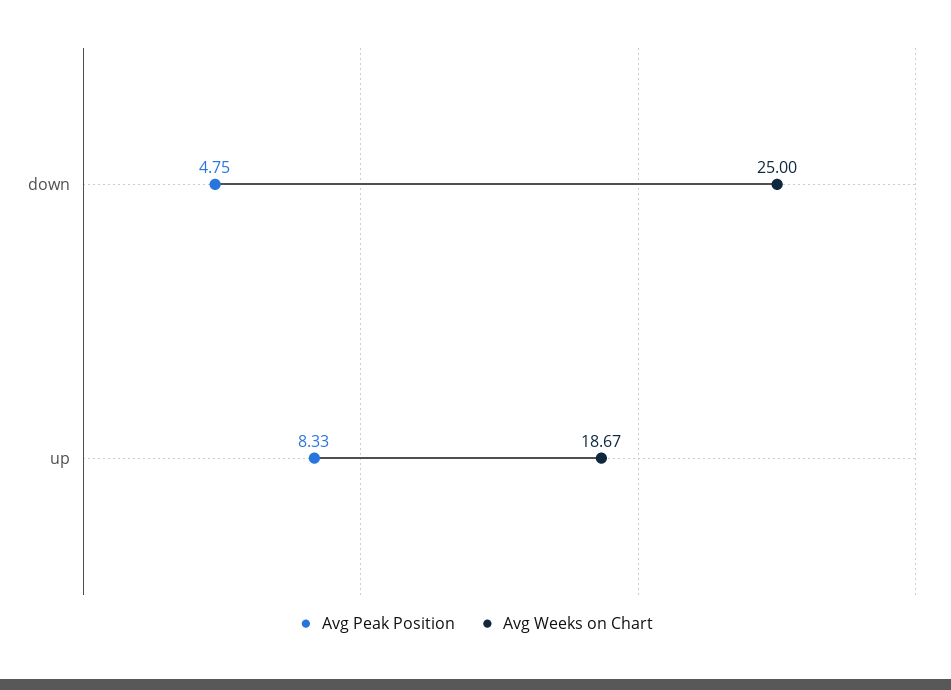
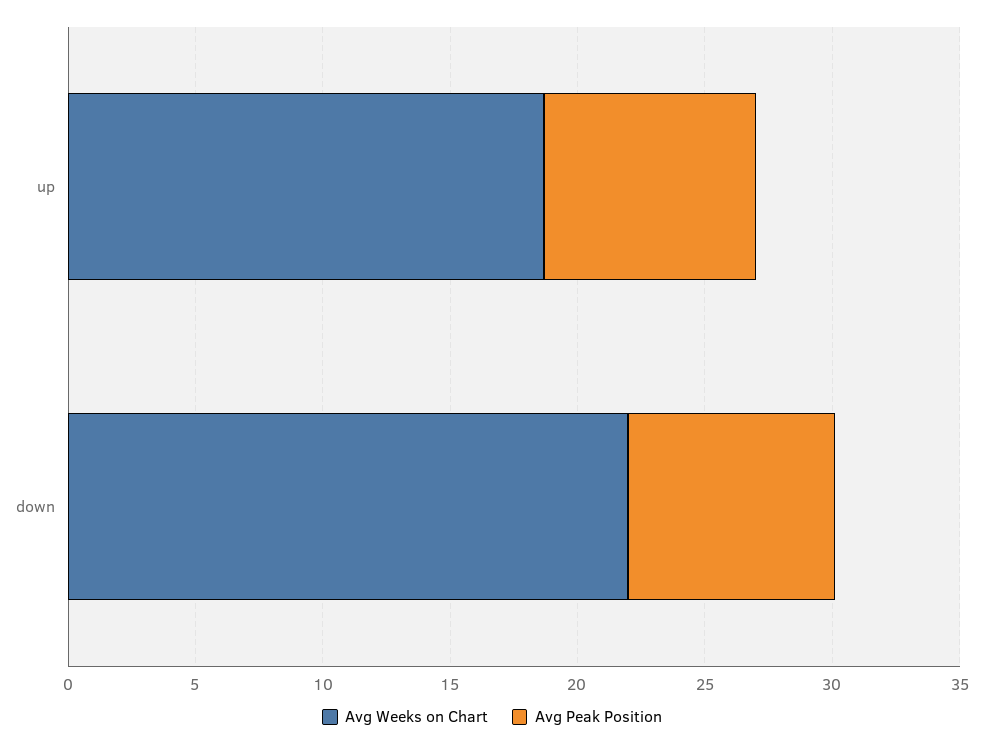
  {
    "Avg Peak Position": {
-     "down": 4.75,
+     "down": 8,
      "up": 8.33
    },
    "Avg Weeks on Chart": {
-     "down": 25,
+     "down": 22,
      "up": 18.67
    }
  }

